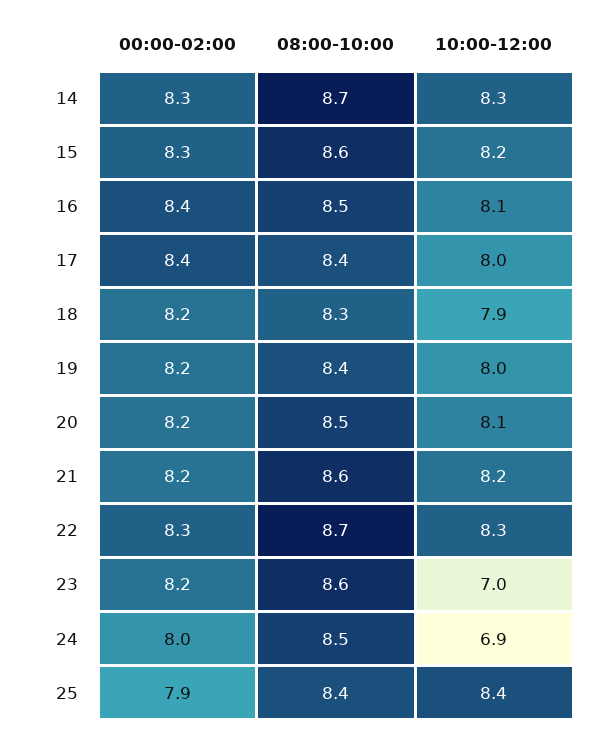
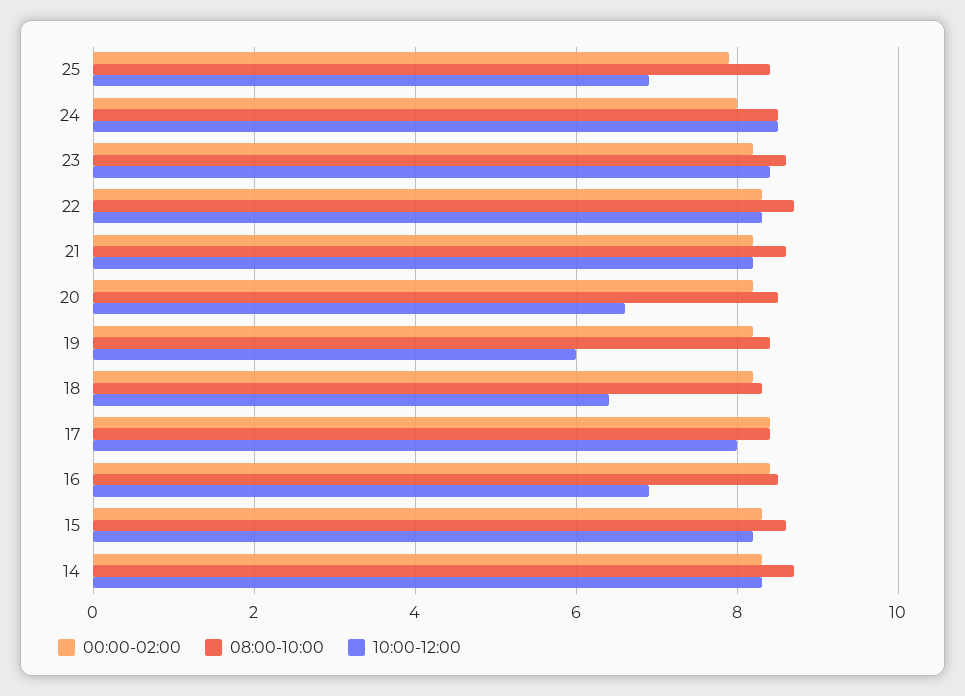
  {
    "00:00-02:00": {
      "14": 8.3,
      "15": 8.3,
      "16": 8.4,
      "17": 8.4,
      "18": 8.2,
      "19": 8.2,
      "20": 8.2,
      "21": 8.2,
      "22": 8.3,
      "23": 8.2,
      "24": 8,
      "25": 7.9
    },
    "08:00-10:00": {
      "14": 8.7,
      "15": 8.6,
      "16": 8.5,
      "17": 8.4,
      "18": 8.3,
      "19": 8.4,
      "20": 8.5,
      "21": 8.6,
      "22": 8.7,
      "23": 8.6,
      "24": 8.5,
      "25": 8.4
    },
    "10:00-12:00": {
      "14": 8.3,
      "15": 8.2,
-     "16": 8.1,
+     "16": 7,
      "17": 8,
-     "18": 7.9,
+     "18": 6.5,
-     "19": 8,
+     "19": 6,
-     "20": 8.1,
+     "20": 6.5,
      "21": 8.2,
      "22": 8.3,
-     "23": 7,
+     "23": 8.5,
-     "24": 6.9,
+     "24": 8.5,
-     "25": 8.4
+     "25": 7
    }
  }

